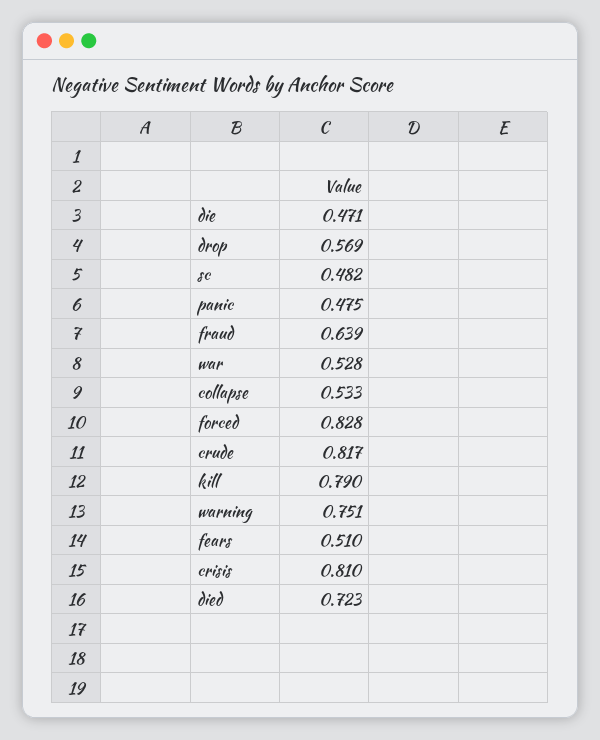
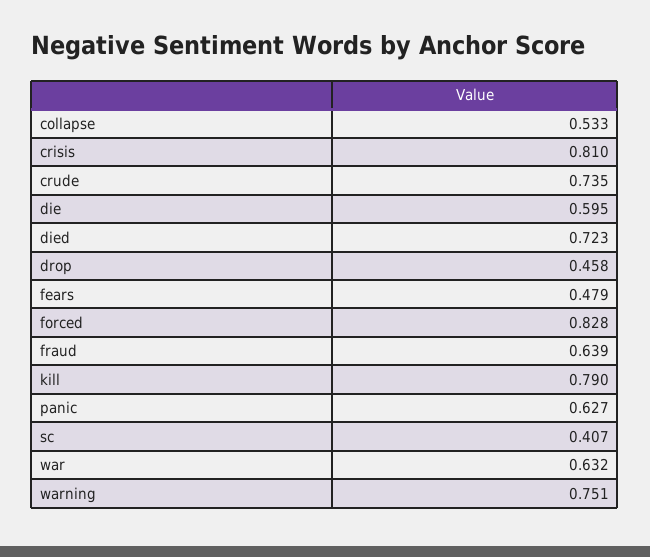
  {
-   "die": 0.471,
+   "die": 0.595,
-   "drop": 0.569,
+   "drop": 0.458,
-   "sc": 0.482,
+   "sc": 0.407,
-   "panic": 0.475,
+   "panic": 0.627,
    "fraud": 0.639,
-   "war": 0.528,
+   "war": 0.632,
    "collapse": 0.533,
    "forced": 0.828,
-   "crude": 0.817,
+   "crude": 0.735,
    "kill": 0.79,
    "warning": 0.751,
-   "fears": 0.51,
+   "fears": 0.479,
    "crisis": 0.81,
    "died": 0.723
  }

